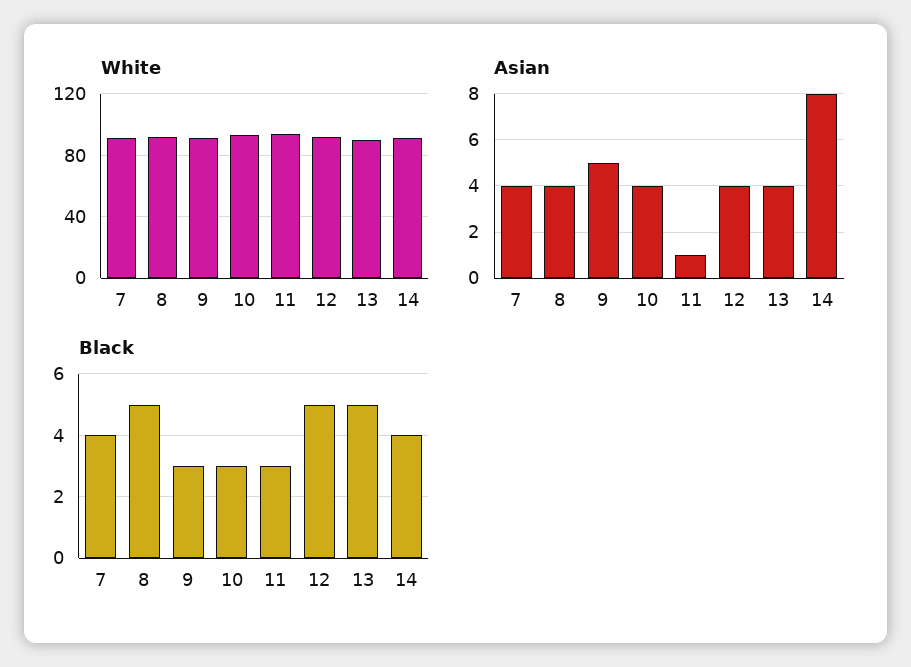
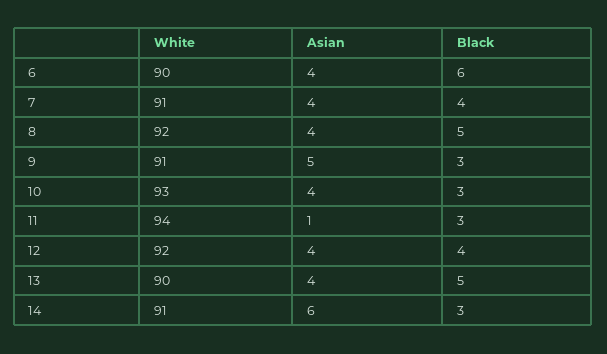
  {
    "White": {
      "7": 91,
      "8": 92,
      "9": 91,
      "10": 93,
      "11": 94,
      "12": 92,
      "13": 90,
-     "14": 91
+     "14": 91,
+     "6": 90
    },
    "Asian": {
      "7": 4,
      "8": 4,
      "9": 5,
      "10": 4,
      "11": 1,
      "12": 4,
      "13": 4,
-     "14": 8
+     "14": 6,
+     "6": 4
    },
    "Black": {
      "7": 4,
      "8": 5,
      "9": 3,
      "10": 3,
      "11": 3,
-     "12": 5,
+     "12": 4,
      "13": 5,
-     "14": 4
+     "14": 3,
+     "6": 6
    }
  }

